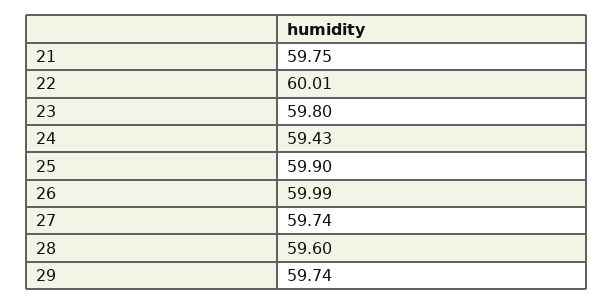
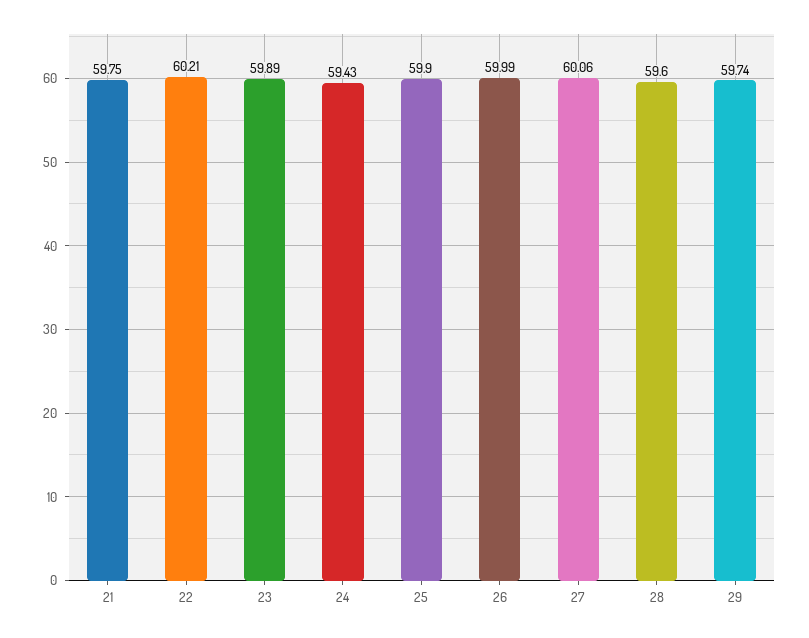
  {
    "21": 59.75,
-   "22": 60.01,
+   "22": 60.21,
-   "23": 59.8,
+   "23": 59.89,
    "24": 59.43,
    "25": 59.9,
    "26": 59.99,
-   "27": 59.74,
+   "27": 60.06,
    "28": 59.6,
    "29": 59.74
  }

